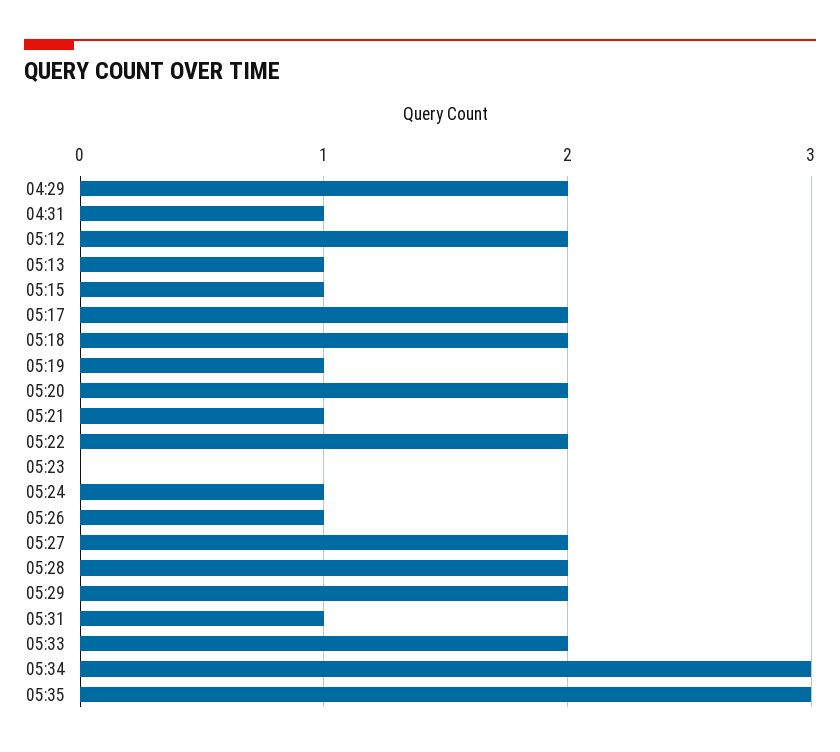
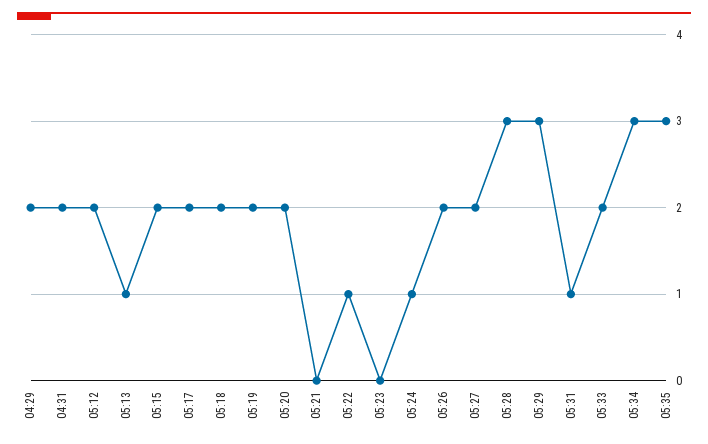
  {
    "04:29": 2,
-   "04:31": 1,
+   "04:31": 2,
    "05:12": 2,
    "05:13": 1,
-   "05:15": 1,
+   "05:15": 2,
    "05:17": 2,
    "05:18": 2,
-   "05:19": 1,
+   "05:19": 2,
    "05:20": 2,
-   "05:21": 1,
+   "05:21": 0,
-   "05:22": 2,
+   "05:22": 1,
    "05:23": 0,
    "05:24": 1,
-   "05:26": 1,
+   "05:26": 2,
    "05:27": 2,
-   "05:28": 2,
+   "05:28": 3,
-   "05:29": 2,
+   "05:29": 3,
    "05:31": 1,
    "05:33": 2,
    "05:34": 3,
    "05:35": 3
  }

